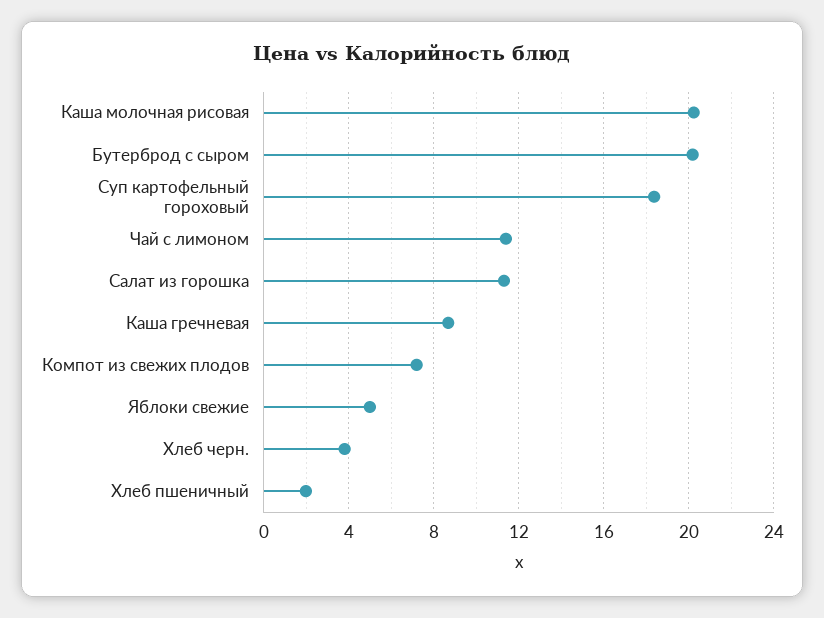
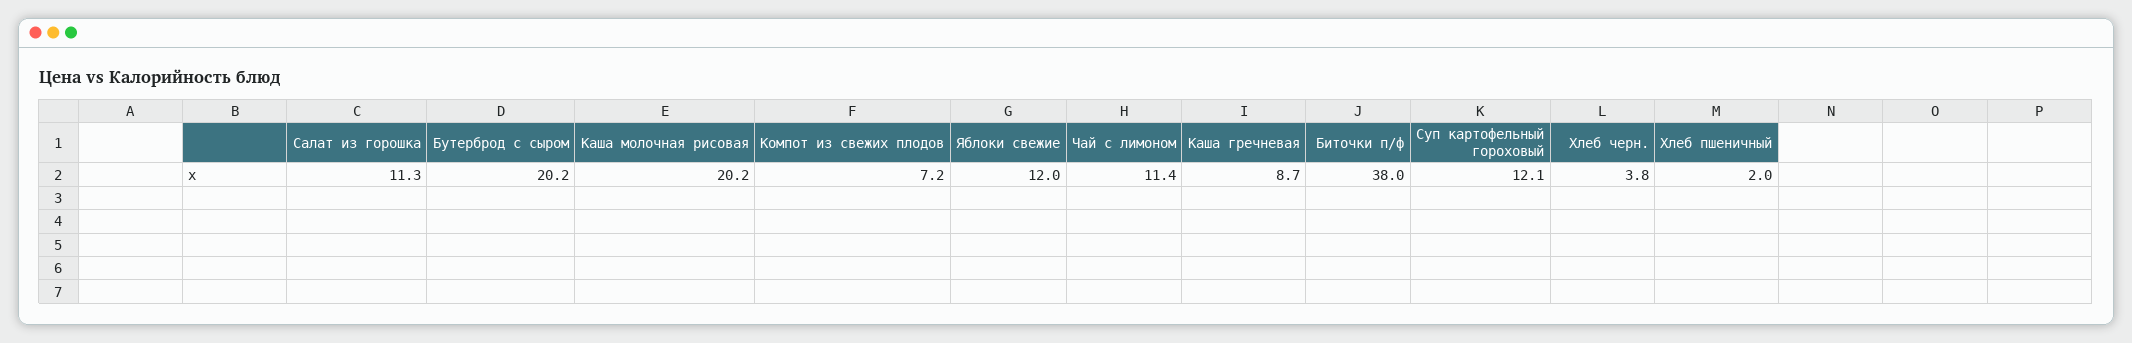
  {
    "Каша молочная рисовая": 20.2,
    "Бутерброд с сыром": 20.2,
-   "Суп картофельный гороховый": 18.5,
+   "Суп картофельный гороховый": 12.1,
    "Чай с лимоном": 11.4,
    "Салат из горошка": 11.3,
    "Каша гречневая": 8.7,
    "Компот из свежих плодов": 7.2,
-   "Яблоки свежие": 5,
+   "Яблоки свежие": 12,
    "Хлеб черн.": 3.8,
-   "Хлеб пшеничный": 2
+   "Хлеб пшеничный": 2,
+   "Биточки п/ф": 38
  }

